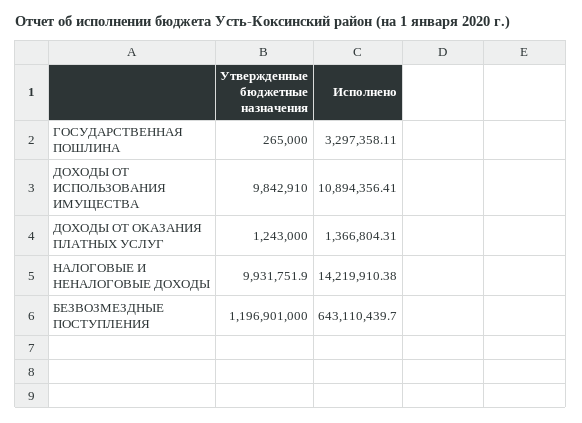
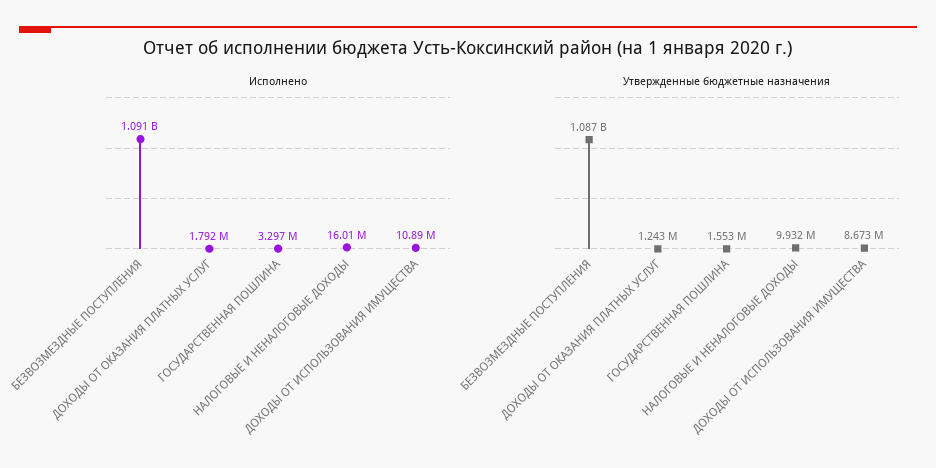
  {
    "Утвержденные бюджетные назначения": {
-     "ГОСУДАРСТВЕННАЯ ПОШЛИНА": 265000,
+     "ГОСУДАРСТВЕННАЯ ПОШЛИНА": 1553000,
-     "ДОХОДЫ ОТ ИСПОЛЬЗОВАНИЯ ИМУЩЕСТВА": 9842910,
+     "ДОХОДЫ ОТ ИСПОЛЬЗОВАНИЯ ИМУЩЕСТВА": 8673000,
      "ДОХОДЫ ОТ ОКАЗАНИЯ ПЛАТНЫХ УСЛУГ": 1243000,
      "НАЛОГОВЫЕ И НЕНАЛОГОВЫЕ ДОХОДЫ": 9931751.9,
-     "БЕЗВОЗМЕЗДНЫЕ ПОСТУПЛЕНИЯ": 1196901000
+     "БЕЗВОЗМЕЗДНЫЕ ПОСТУПЛЕНИЯ": 1087000000
    },
    "Исполнено": {
      "ГОСУДАРСТВЕННАЯ ПОШЛИНА": 3297358.11,
      "ДОХОДЫ ОТ ИСПОЛЬЗОВАНИЯ ИМУЩЕСТВА": 10894356.41,
-     "ДОХОДЫ ОТ ОКАЗАНИЯ ПЛАТНЫХ УСЛУГ": 1366804.31,
+     "ДОХОДЫ ОТ ОКАЗАНИЯ ПЛАТНЫХ УСЛУГ": 1792000,
-     "НАЛОГОВЫЕ И НЕНАЛОГОВЫЕ ДОХОДЫ": 14219910.38,
+     "НАЛОГОВЫЕ И НЕНАЛОГОВЫЕ ДОХОДЫ": 16010000,
-     "БЕЗВОЗМЕЗДНЫЕ ПОСТУПЛЕНИЯ": 643110439.7
+     "БЕЗВОЗМЕЗДНЫЕ ПОСТУПЛЕНИЯ": 1091000000
    }
  }

